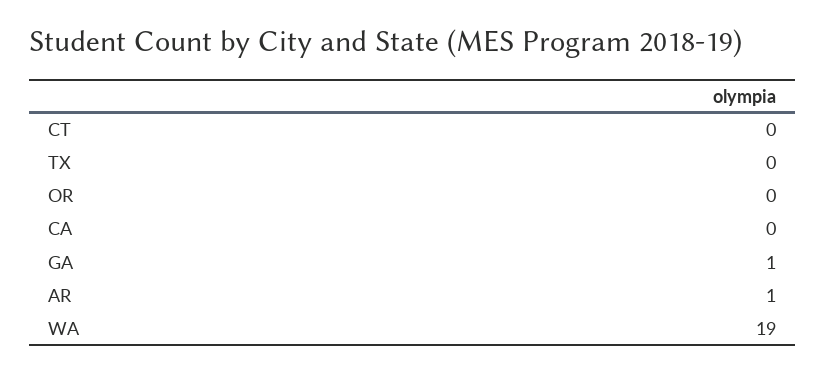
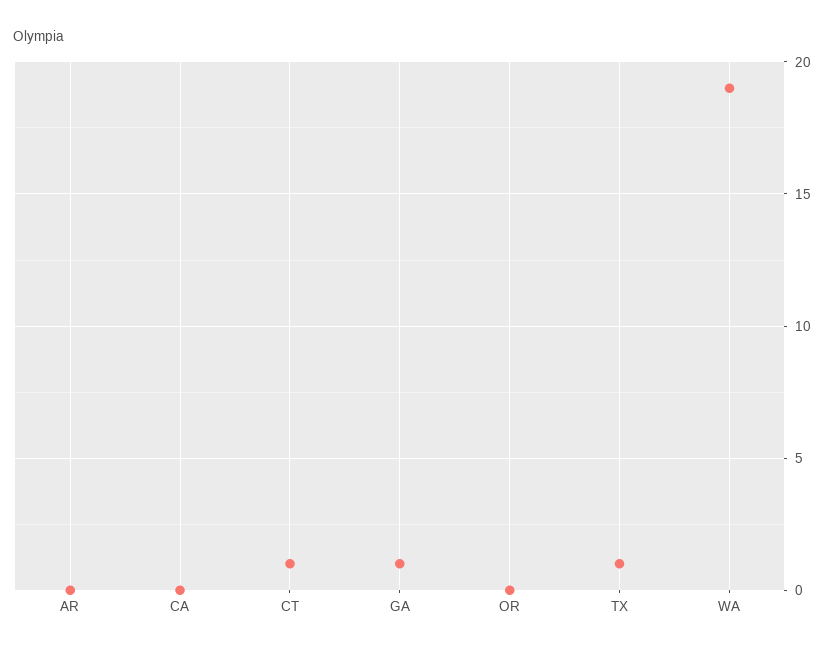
  {
-   "CT": 0,
+   "CT": 1,
-   "TX": 0,
+   "TX": 1,
    "OR": 0,
    "CA": 0,
    "GA": 1,
-   "AR": 1,
+   "AR": 0,
    "WA": 19
  }

